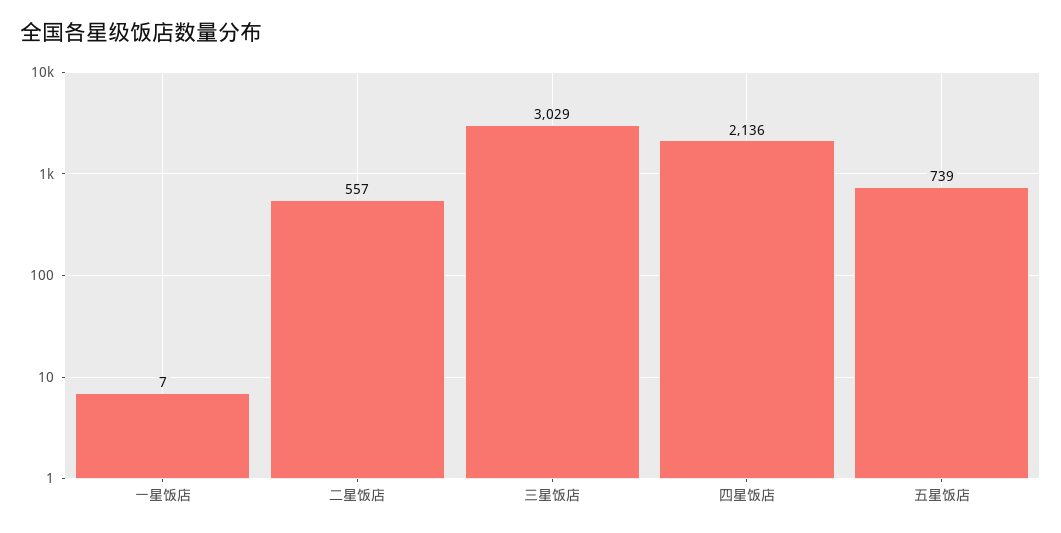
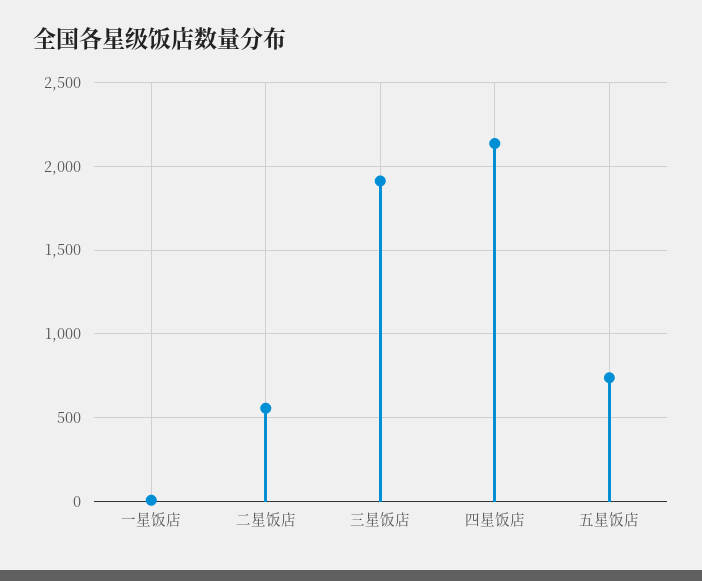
  {
    "一星饭店": 7,
    "二星饭店": 557,
-   "三星饭店": 3029,
+   "三星饭店": 1900,
    "四星饭店": 2136,
    "五星饭店": 739
  }

